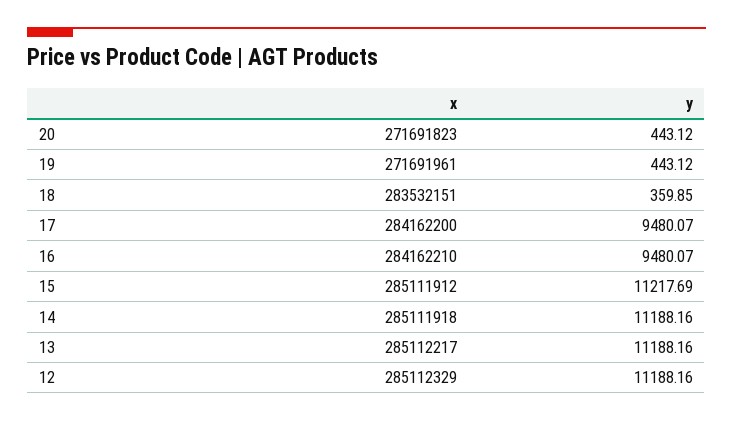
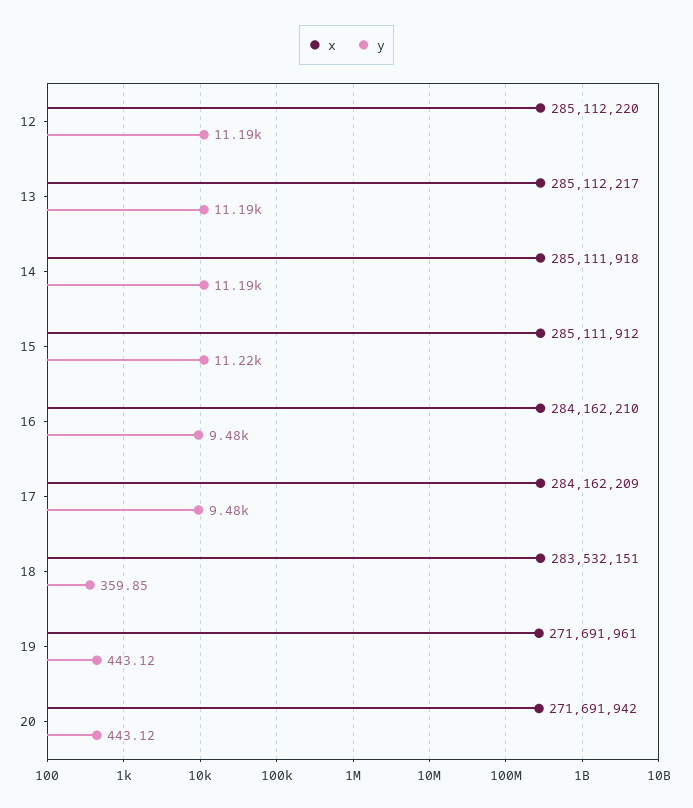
  {
    "x": {
-     "20": 271691823,
+     "20": 271691942,
      "19": 271691961,
      "18": 283532151,
-     "17": 284162200,
+     "17": 284162209,
      "16": 284162210,
      "15": 285111912,
      "14": 285111918,
      "13": 285112217,
-     "12": 285112329
+     "12": 285112220
    },
    "y": {
      "20": 443.12,
      "19": 443.12,
      "18": 359.85,
      "17": 9480.07,
      "16": 9480.07,
      "15": 11217.69,
      "14": 11188.16,
      "13": 11188.16,
      "12": 11188.16
    }
  }

